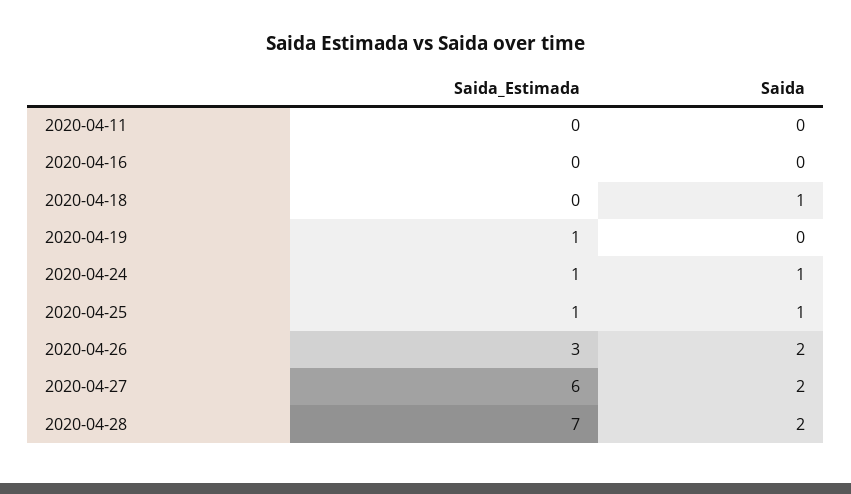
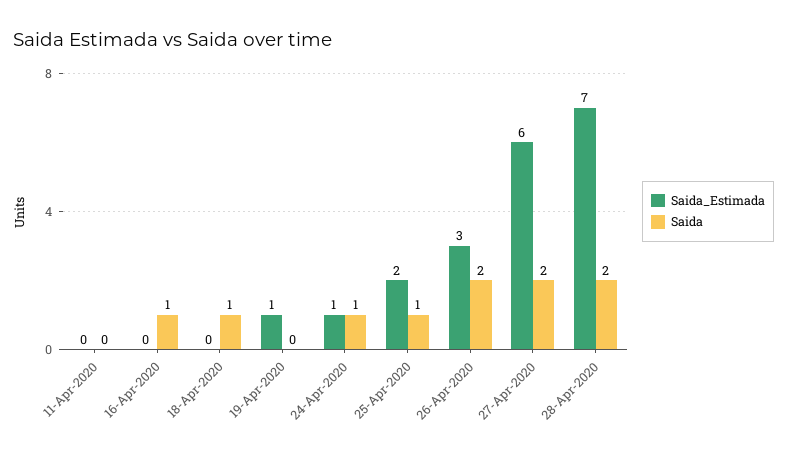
  {
    "Saida_Estimada": {
      "2020-04-11": 0,
      "2020-04-16": 0,
      "2020-04-18": 0,
      "2020-04-19": 1,
      "2020-04-24": 1,
-     "2020-04-25": 1,
+     "2020-04-25": 2,
      "2020-04-26": 3,
      "2020-04-27": 6,
      "2020-04-28": 7
    },
    "Saida": {
      "2020-04-11": 0,
-     "2020-04-16": 0,
+     "2020-04-16": 1,
      "2020-04-18": 1,
      "2020-04-19": 0,
      "2020-04-24": 1,
      "2020-04-25": 1,
      "2020-04-26": 2,
      "2020-04-27": 2,
      "2020-04-28": 2
    }
  }

